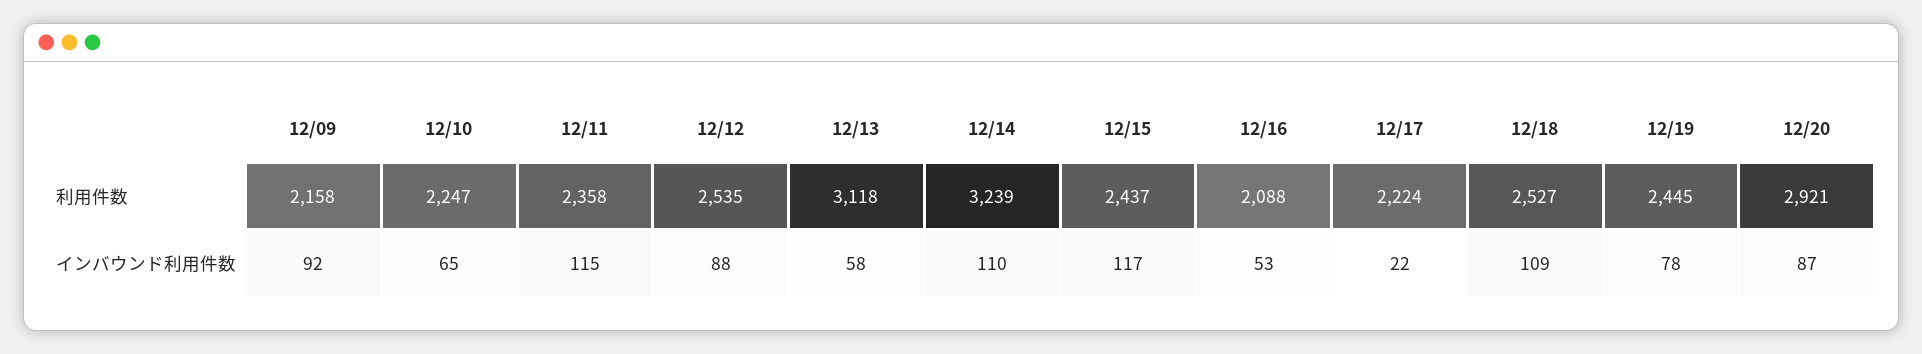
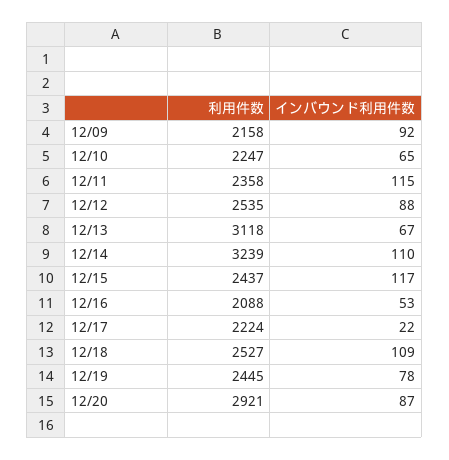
  {
    "12/09": {
      "利用件数": 2158,
      "インバウンド利用件数": 92
    },
    "12/10": {
      "利用件数": 2247,
      "インバウンド利用件数": 65
    },
    "12/11": {
      "利用件数": 2358,
      "インバウンド利用件数": 115
    },
    "12/12": {
      "利用件数": 2535,
      "インバウンド利用件数": 88
    },
    "12/13": {
      "利用件数": 3118,
-     "インバウンド利用件数": 58
+     "インバウンド利用件数": 67
    },
    "12/14": {
      "利用件数": 3239,
      "インバウンド利用件数": 110
    },
    "12/15": {
      "利用件数": 2437,
      "インバウンド利用件数": 117
    },
    "12/16": {
      "利用件数": 2088,
      "インバウンド利用件数": 53
    },
    "12/17": {
      "利用件数": 2224,
      "インバウンド利用件数": 22
    },
    "12/18": {
      "利用件数": 2527,
      "インバウンド利用件数": 109
    },
    "12/19": {
      "利用件数": 2445,
      "インバウンド利用件数": 78
    },
    "12/20": {
      "利用件数": 2921,
      "インバウンド利用件数": 87
    }
  }

